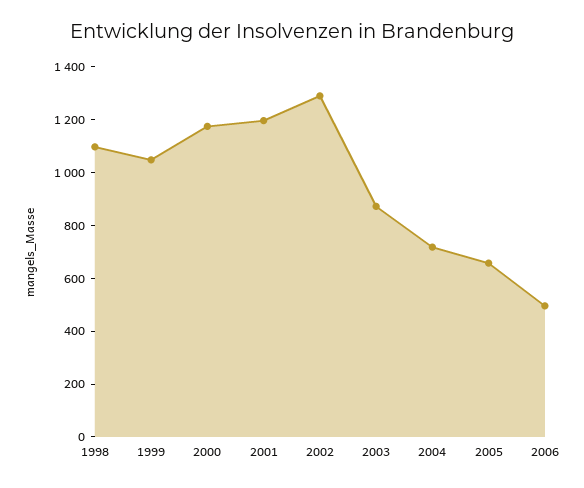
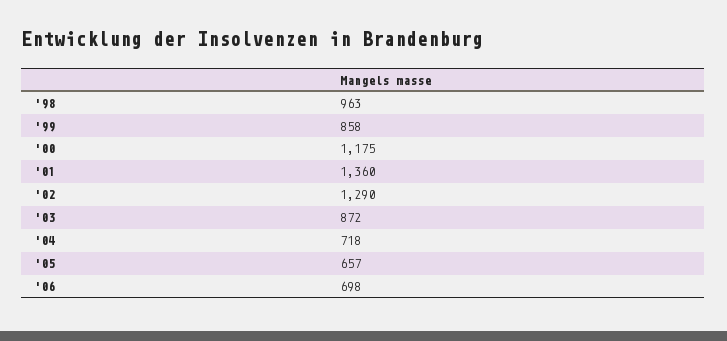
  {
-   "1998": 1100,
+   "1998": 963,
-   "1999": 1050,
+   "1999": 858,
    "2000": 1175,
-   "2001": 1200,
+   "2001": 1360,
    "2002": 1290,
    "2003": 872,
    "2004": 718,
    "2005": 657,
-   "2006": 500
+   "2006": 698
  }

